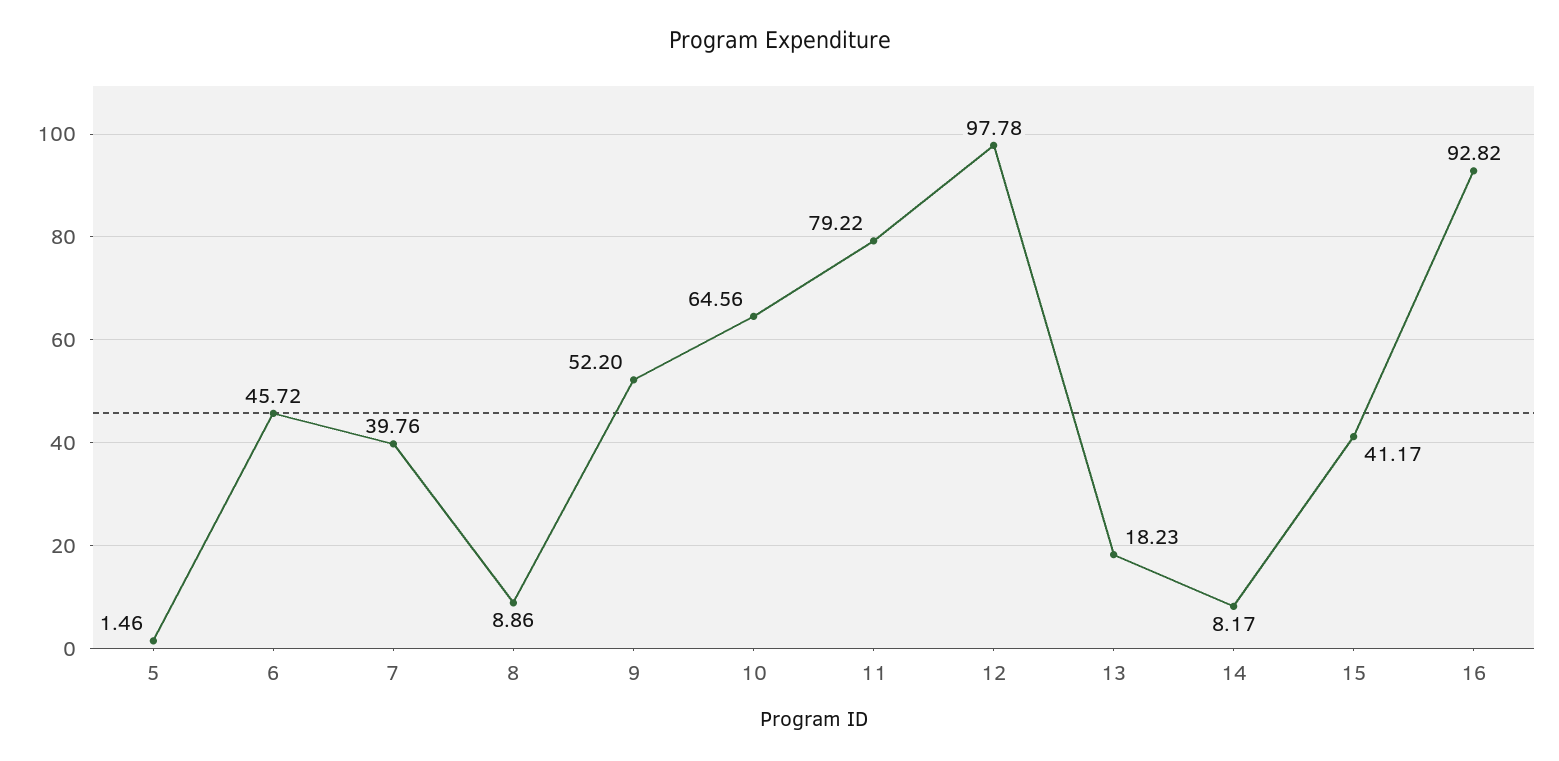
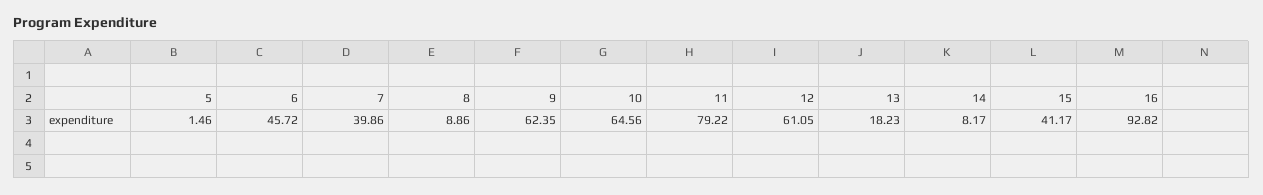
  {
    "5": 1.46,
    "6": 45.72,
-   "7": 39.76,
+   "7": 39.86,
    "8": 8.86,
-   "9": 52.2,
+   "9": 62.35,
    "10": 64.56,
    "11": 79.22,
-   "12": 97.78,
+   "12": 61.05,
    "13": 18.23,
    "14": 8.17,
    "15": 41.17,
    "16": 92.82
  }

